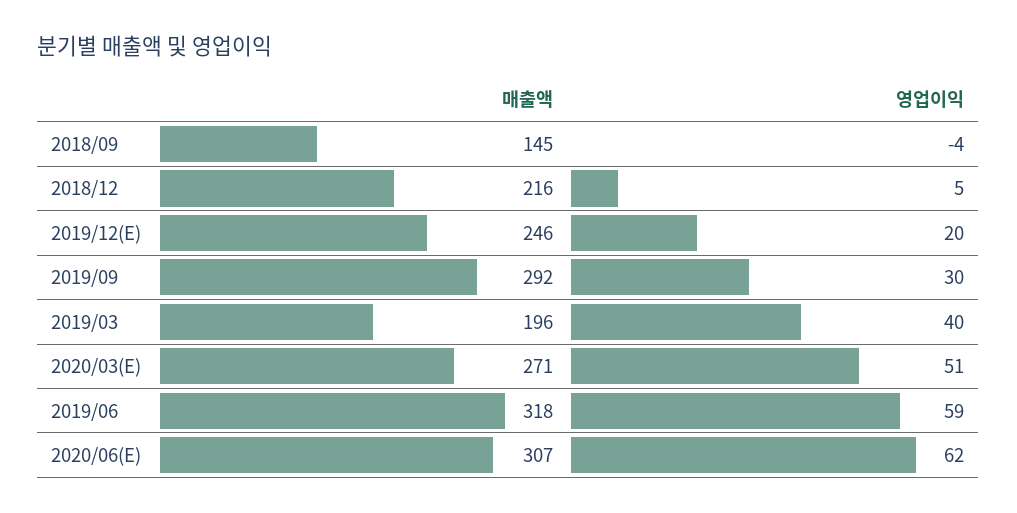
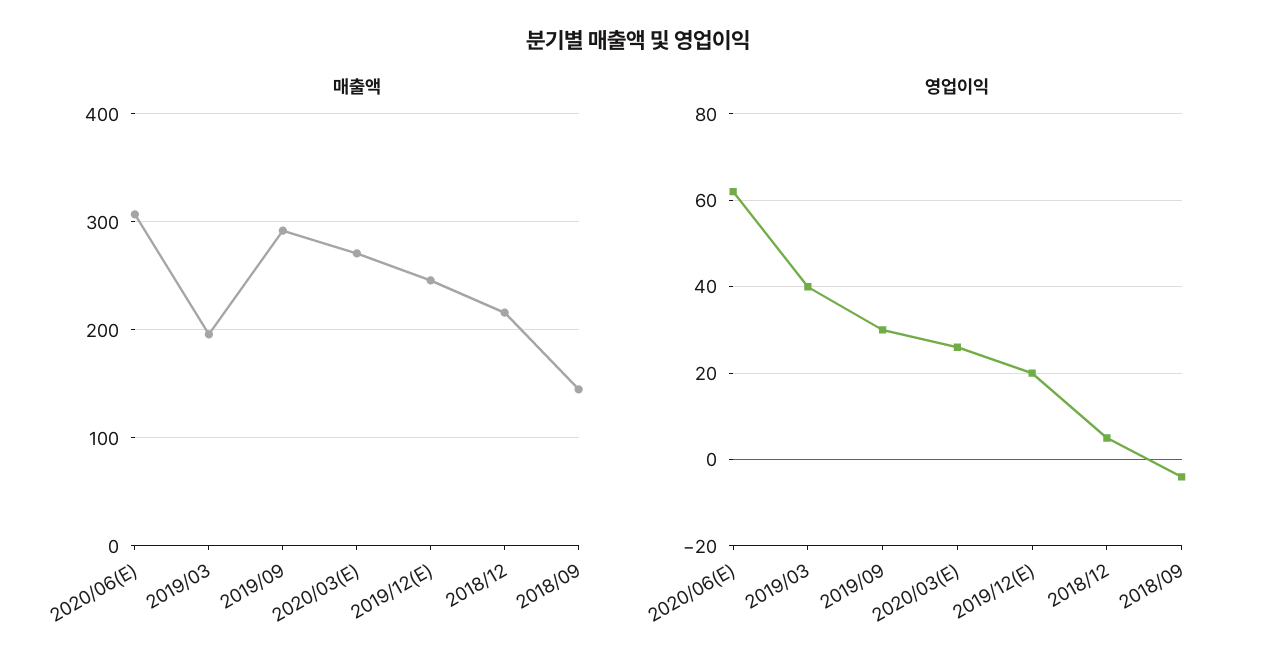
  {
    "매출액": {
      "2018/09": 145,
      "2018/12": 216,
      "2019/12(E)": 246,
      "2019/09": 292,
      "2019/03": 196,
      "2020/03(E)": 271,
-     "2019/06": 318,
      "2020/06(E)": 307
    },
    "영업이익": {
      "2018/09": -4,
      "2018/12": 5,
      "2019/12(E)": 20,
      "2019/09": 30,
      "2019/03": 40,
-     "2020/03(E)": 51,
+     "2020/03(E)": 25,
-     "2019/06": 59,
      "2020/06(E)": 62
    }
  }

